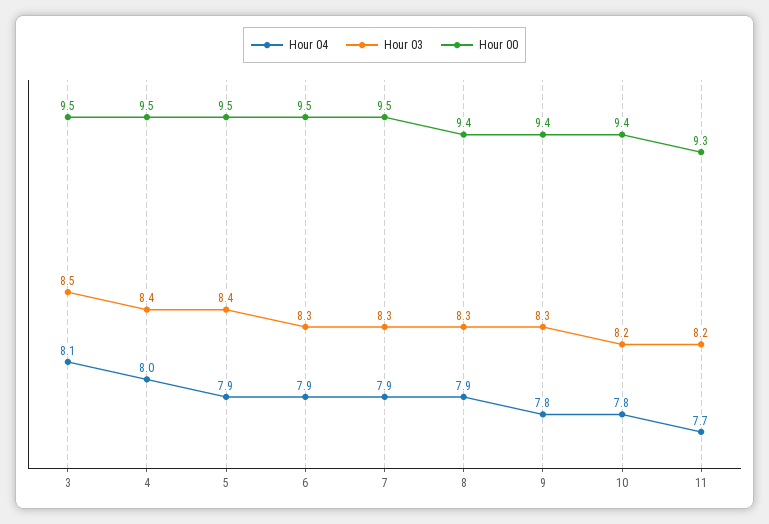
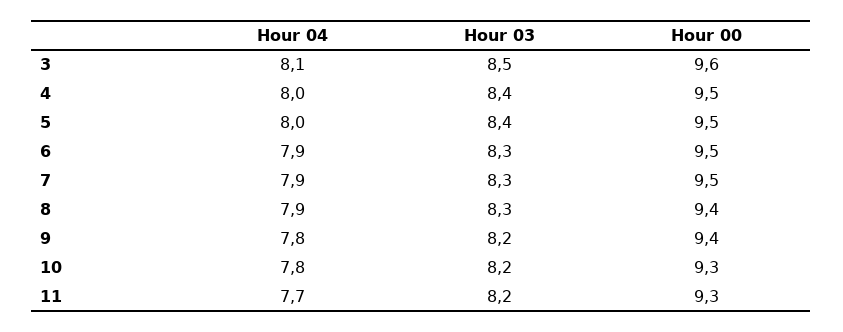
  {
    "Hour 04": {
      "3": 8.1,
      "4": 8,
-     "5": 7.9,
+     "5": 8,
      "6": 7.9,
      "7": 7.9,
      "8": 7.9,
      "9": 7.8,
      "10": 7.8,
      "11": 7.7
    },
    "Hour 03": {
      "3": 8.5,
      "4": 8.4,
      "5": 8.4,
      "6": 8.3,
      "7": 8.3,
      "8": 8.3,
-     "9": 8.3,
+     "9": 8.2,
      "10": 8.2,
      "11": 8.2
    },
    "Hour 00": {
-     "3": 9.5,
+     "3": 9.6,
      "4": 9.5,
      "5": 9.5,
      "6": 9.5,
      "7": 9.5,
      "8": 9.4,
      "9": 9.4,
-     "10": 9.4,
+     "10": 9.3,
      "11": 9.3
    }
  }

